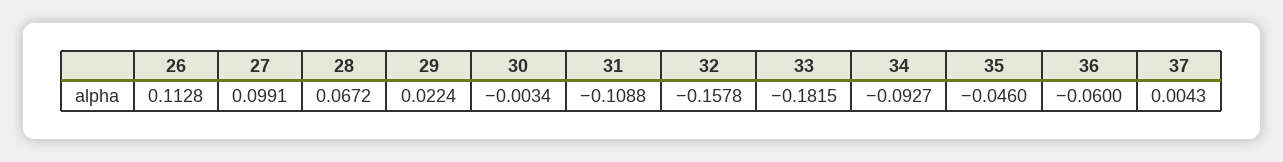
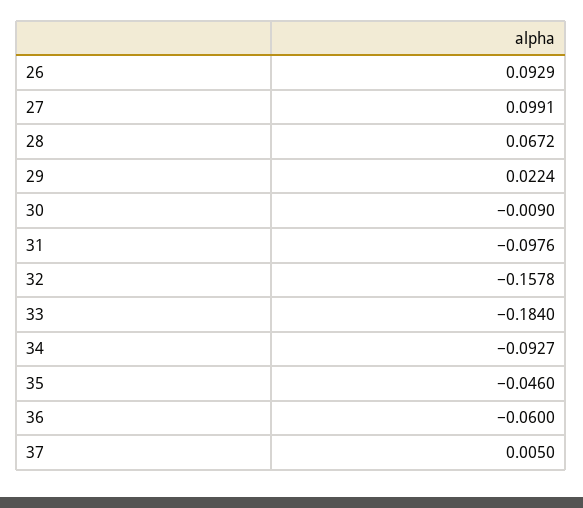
  {
-   "26": 0.1128,
+   "26": 0.0929,
    "27": 0.0991,
    "28": 0.0672,
    "29": 0.0224,
-   "30": -0.0034,
+   "30": -0.009,
-   "31": -0.1088,
+   "31": -0.0976,
    "32": -0.1578,
-   "33": -0.1815,
+   "33": -0.184,
    "34": -0.0927,
    "35": -0.046,
    "36": -0.06,
-   "37": 0.0043
+   "37": 0.005
  }

